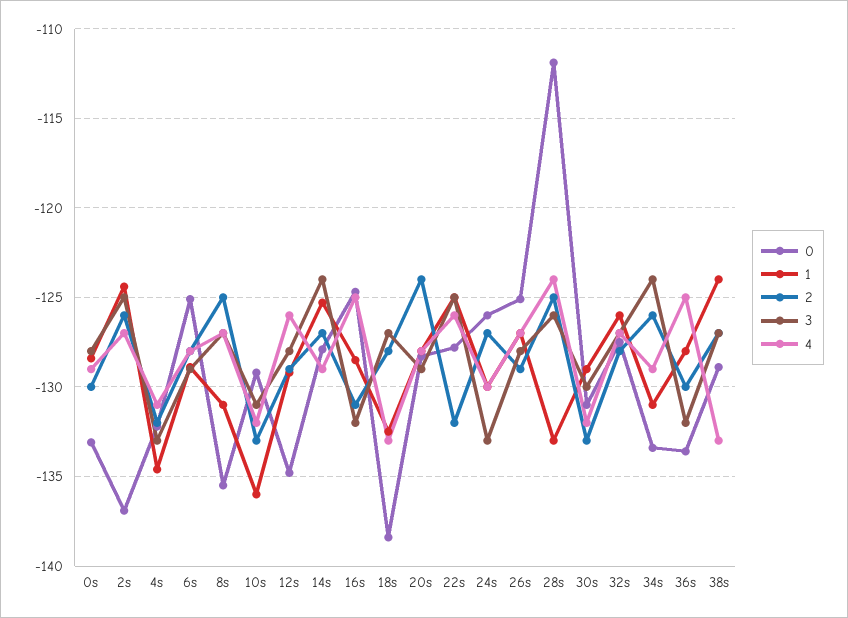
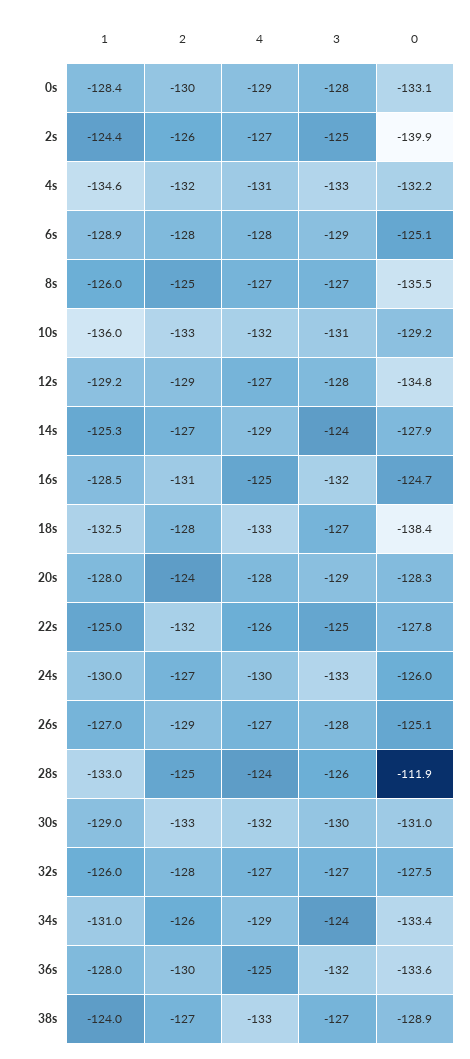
  {
    "0": {
      "0s": -133.1,
-     "2s": -137,
+     "2s": -139.9,
      "4s": -132.2,
      "6s": -125.1,
      "8s": -135.5,
      "10s": -129.2,
      "12s": -134.8,
      "14s": -127.9,
      "16s": -124.7,
      "18s": -138.4,
      "20s": -128.3,
      "22s": -127.8,
      "24s": -126,
      "26s": -125.1,
      "28s": -111.9,
      "30s": -131,
      "32s": -127.5,
      "34s": -133.4,
      "36s": -133.6,
      "38s": -128.9
    },
    "1": {
      "0s": -128.4,
      "2s": -124.4,
      "4s": -134.6,
      "6s": -128.9,
-     "8s": -131,
+     "8s": -126,
      "10s": -136,
      "12s": -129.2,
      "14s": -125.3,
      "16s": -128.5,
      "18s": -132.5,
      "20s": -128,
      "22s": -125,
      "24s": -130,
      "26s": -127,
      "28s": -133,
      "30s": -129,
      "32s": -126,
      "34s": -131,
      "36s": -128,
      "38s": -124
    },
    "2": {
      "0s": -130,
      "2s": -126,
      "4s": -132,
      "6s": -128,
      "8s": -125,
      "10s": -133,
      "12s": -129,
      "14s": -127,
      "16s": -131,
      "18s": -128,
      "20s": -124,
      "22s": -132,
      "24s": -127,
      "26s": -129,
      "28s": -125,
      "30s": -133,
      "32s": -128,
      "34s": -126,
      "36s": -130,
      "38s": -127
    },
    "3": {
      "0s": -128,
      "2s": -125,
      "4s": -133,
      "6s": -129,
      "8s": -127,
      "10s": -131,
      "12s": -128,
      "14s": -124,
      "16s": -132,
      "18s": -127,
      "20s": -129,
      "22s": -125,
      "24s": -133,
      "26s": -128,
      "28s": -126,
      "30s": -130,
      "32s": -127,
      "34s": -124,
      "36s": -132,
      "38s": -127
    },
    "4": {
      "0s": -129,
      "2s": -127,
      "4s": -131,
      "6s": -128,
      "8s": -127,
      "10s": -132,
-     "12s": -126,
+     "12s": -127,
      "14s": -129,
      "16s": -125,
      "18s": -133,
      "20s": -128,
      "22s": -126,
      "24s": -130,
      "26s": -127,
      "28s": -124,
      "30s": -132,
      "32s": -127,
      "34s": -129,
      "36s": -125,
      "38s": -133
    }
  }

